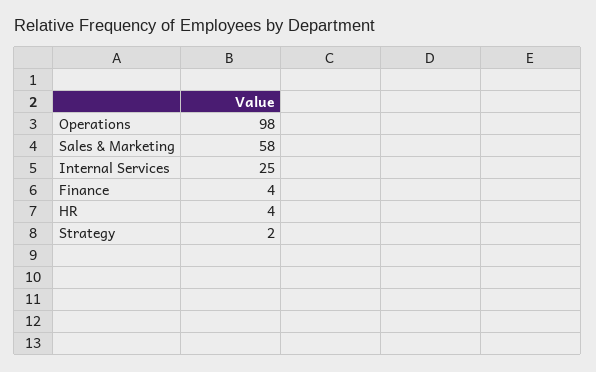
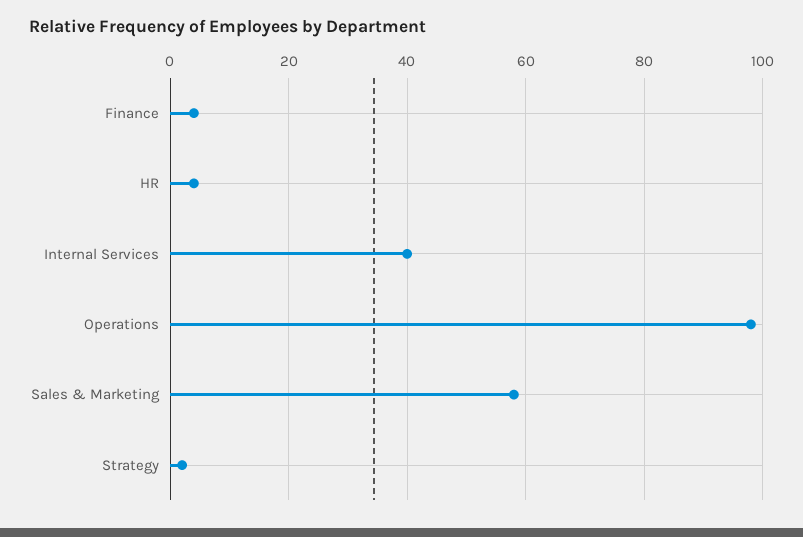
  {
    "Operations": 98,
    "Sales & Marketing": 58,
-   "Internal Services": 25,
+   "Internal Services": 40,
    "Finance": 4,
    "HR": 4,
    "Strategy": 2
  }

